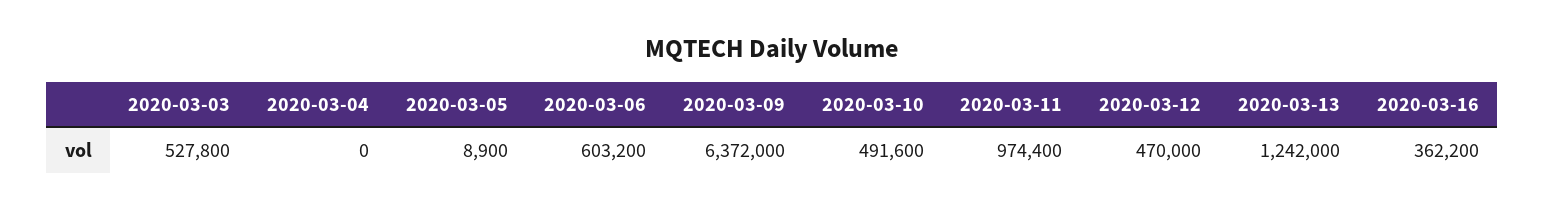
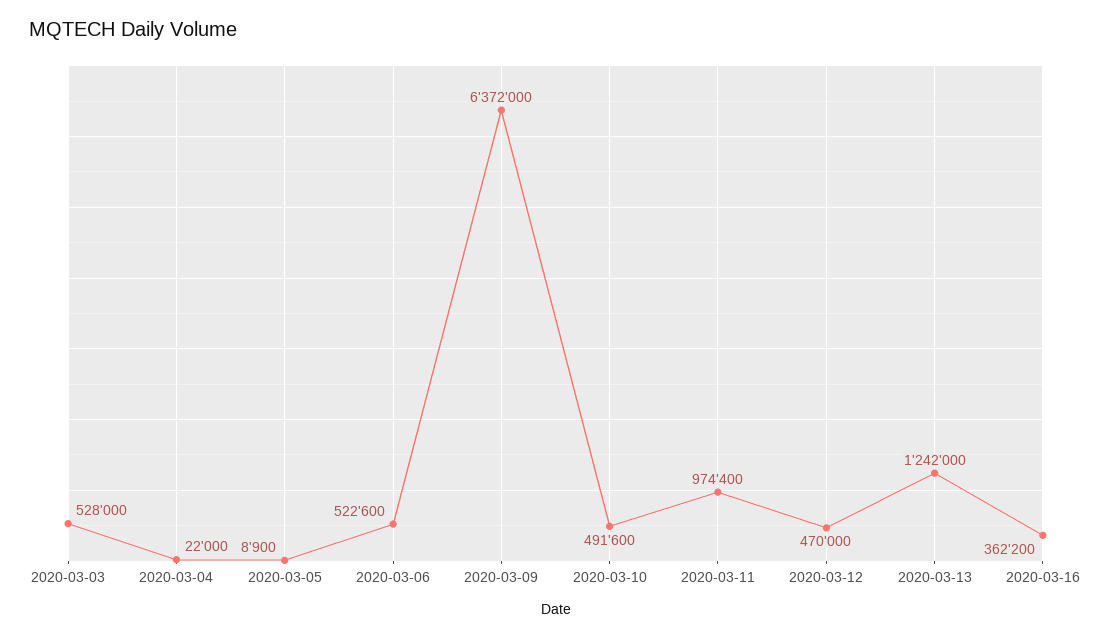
  {
-   "2020-03-03": 527800,
+   "2020-03-03": 528000,
-   "2020-03-04": 0,
+   "2020-03-04": 22000,
    "2020-03-05": 8900,
-   "2020-03-06": 603200,
+   "2020-03-06": 522600,
    "2020-03-09": 6372000,
    "2020-03-10": 491600,
    "2020-03-11": 974400,
    "2020-03-12": 470000,
    "2020-03-13": 1242000,
    "2020-03-16": 362200
  }

